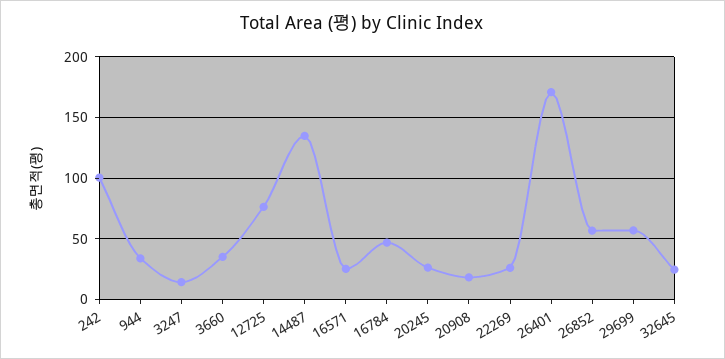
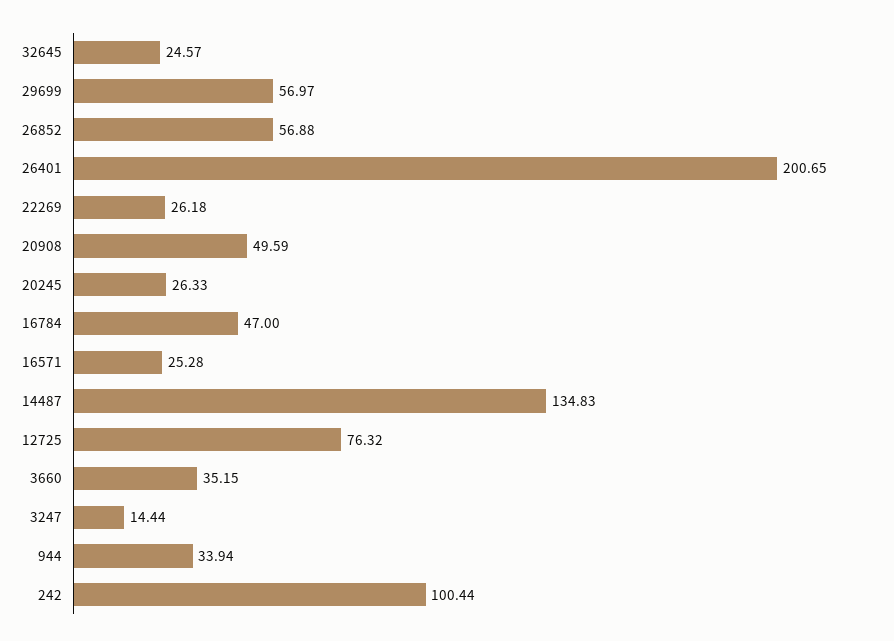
  {
    "242": 100.44,
    "944": 33.94,
    "3247": 14.44,
    "3660": 35.15,
    "12725": 76.32,
    "14487": 134.83,
    "16571": 25.28,
    "16784": 47,
    "20245": 26.33,
-   "20908": 20,
+   "20908": 49.59,
    "22269": 26.18,
-   "26401": 170,
+   "26401": 200.65,
    "26852": 56.88,
    "29699": 56.97,
    "32645": 24.57
  }

